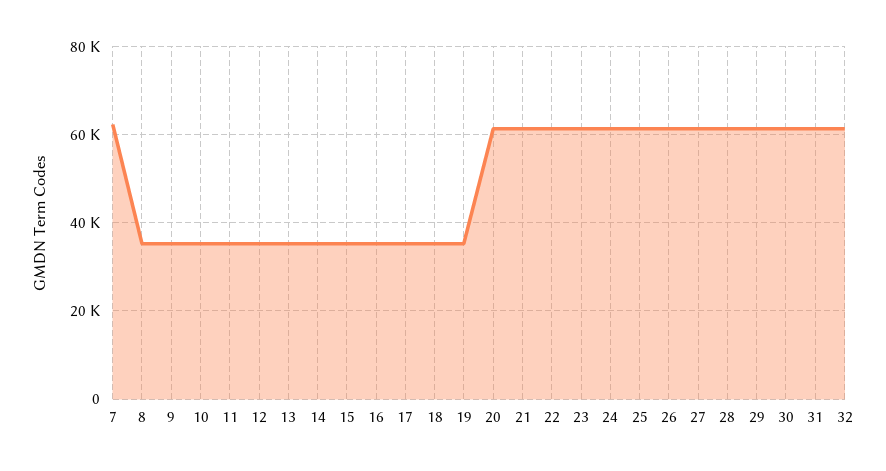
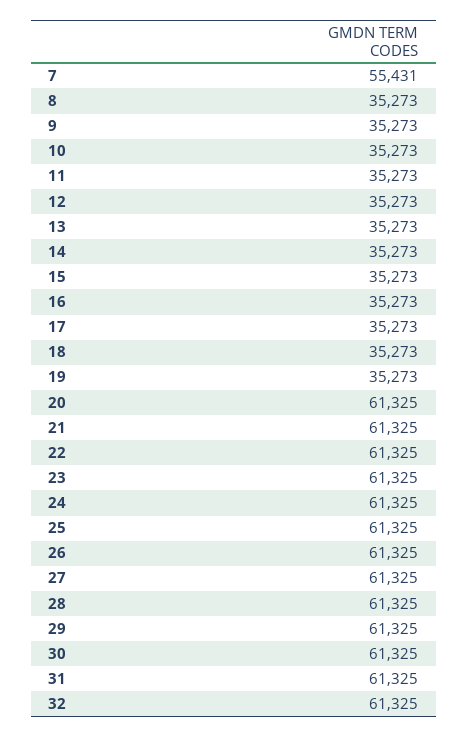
  {
-   "7": 62000,
+   "7": 55431,
    "8": 35273,
    "9": 35273,
    "10": 35273,
    "11": 35273,
    "12": 35273,
    "13": 35273,
    "14": 35273,
    "15": 35273,
    "16": 35273,
    "17": 35273,
    "18": 35273,
    "19": 35273,
    "20": 61325,
    "21": 61325,
    "22": 61325,
    "23": 61325,
    "24": 61325,
    "25": 61325,
    "26": 61325,
    "27": 61325,
    "28": 61325,
    "29": 61325,
    "30": 61325,
    "31": 61325,
    "32": 61325
  }

